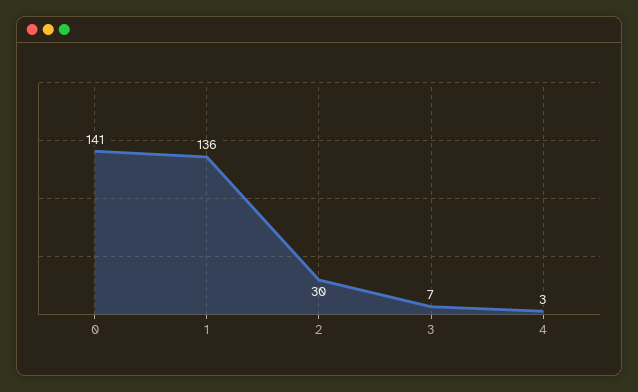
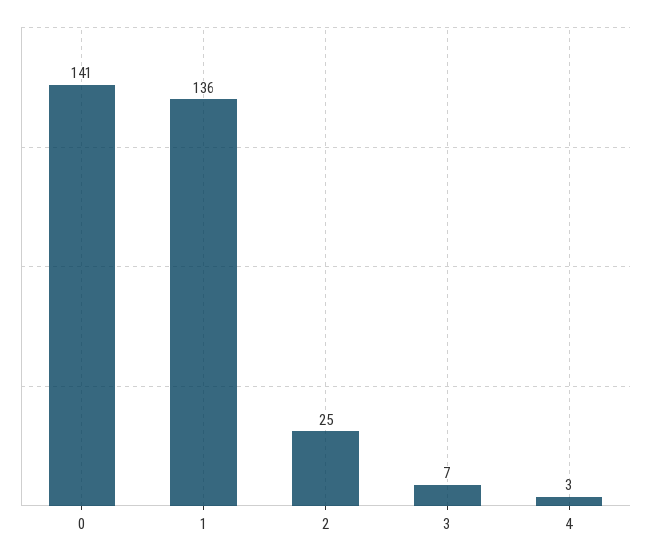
  {
    "0": 141,
    "1": 136,
-   "2": 30,
+   "2": 25,
    "3": 7,
    "4": 3
  }

